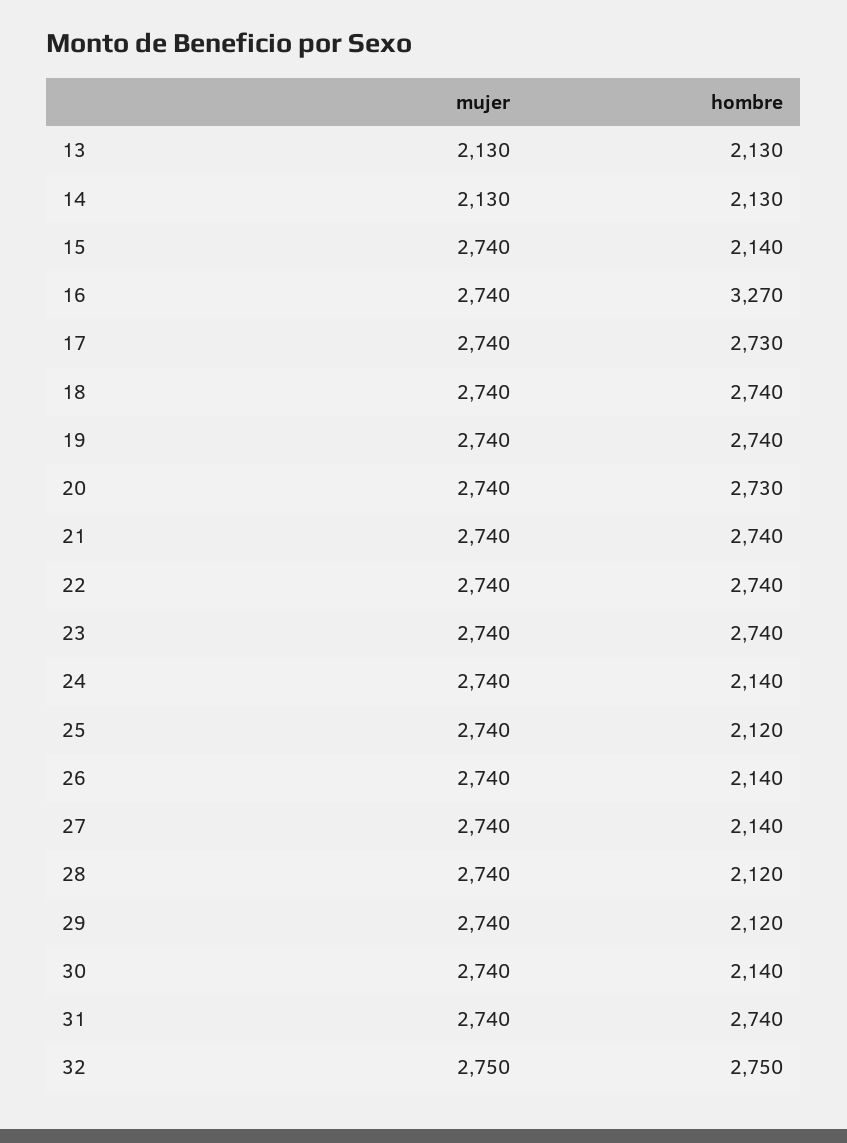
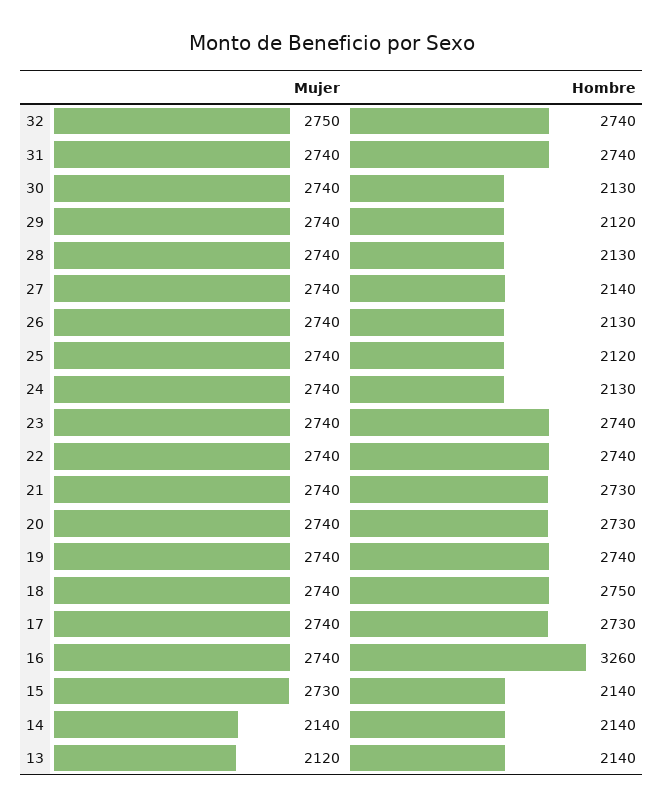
  {
    "mujer": {
-     "13": 2130,
+     "13": 2120,
-     "14": 2130,
+     "14": 2140,
-     "15": 2740,
+     "15": 2730,
      "16": 2740,
      "17": 2740,
      "18": 2740,
      "19": 2740,
      "20": 2740,
      "21": 2740,
      "22": 2740,
      "23": 2740,
      "24": 2740,
      "25": 2740,
      "26": 2740,
      "27": 2740,
      "28": 2740,
      "29": 2740,
      "30": 2740,
      "31": 2740,
      "32": 2750
    },
    "hombre": {
-     "13": 2130,
+     "13": 2140,
-     "14": 2130,
+     "14": 2140,
      "15": 2140,
-     "16": 3270,
+     "16": 3260,
      "17": 2730,
-     "18": 2740,
+     "18": 2750,
      "19": 2740,
      "20": 2730,
-     "21": 2740,
+     "21": 2730,
      "22": 2740,
      "23": 2740,
-     "24": 2140,
+     "24": 2130,
      "25": 2120,
-     "26": 2140,
+     "26": 2130,
      "27": 2140,
-     "28": 2120,
+     "28": 2130,
      "29": 2120,
-     "30": 2140,
+     "30": 2130,
      "31": 2740,
-     "32": 2750
+     "32": 2740
    }
  }

